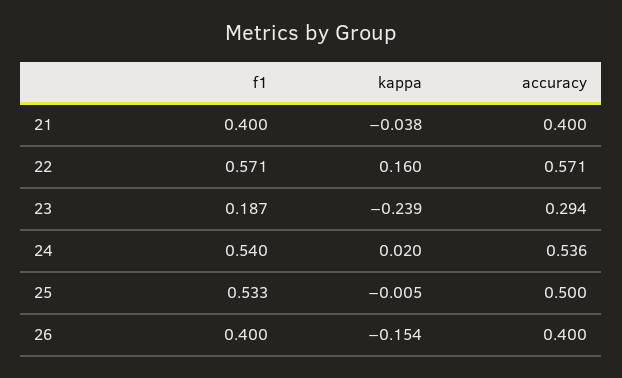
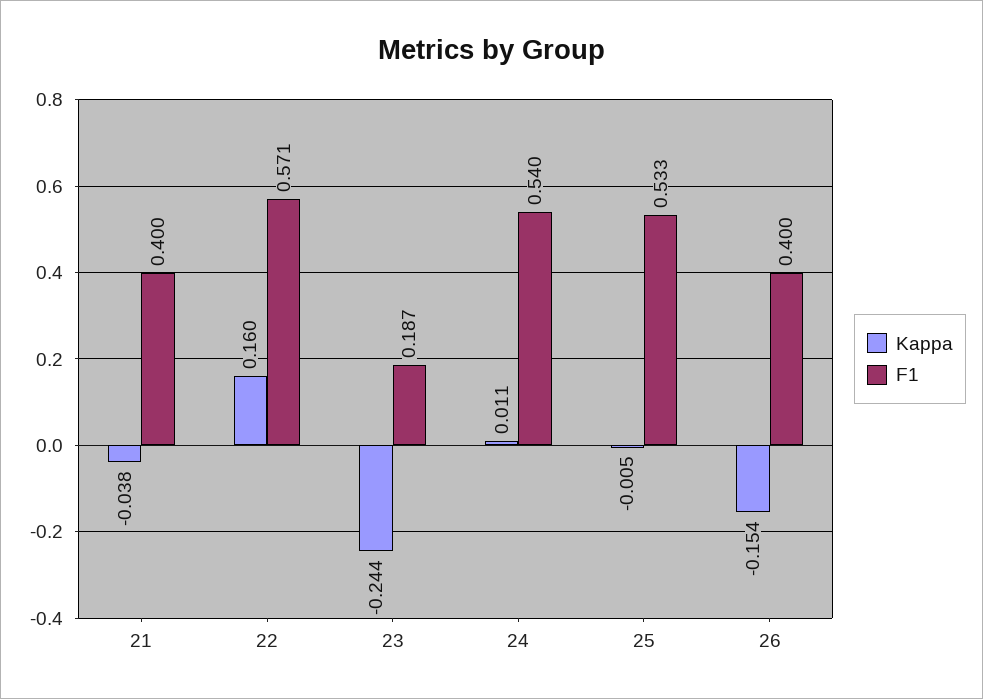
  {
    "f1": {
      "21": 0.4,
      "22": 0.571,
      "23": 0.187,
      "24": 0.54,
      "25": 0.533,
      "26": 0.4
    },
    "kappa": {
      "21": -0.038,
      "22": 0.16,
-     "23": -0.239,
+     "23": -0.244,
-     "24": 0.02,
+     "24": 0.011,
      "25": -0.005,
      "26": -0.154
-   },
+   }
-   "accuracy": {
-     "21": 0.4,
-     "22": 0.571,
-     "23": 0.294,
-     "24": 0.536,
-     "25": 0.5,
-     "26": 0.4
-   }
  }

